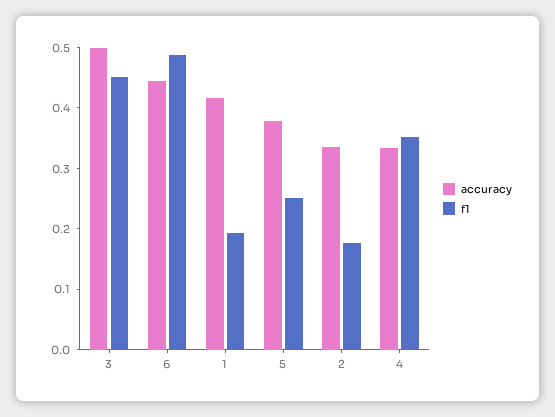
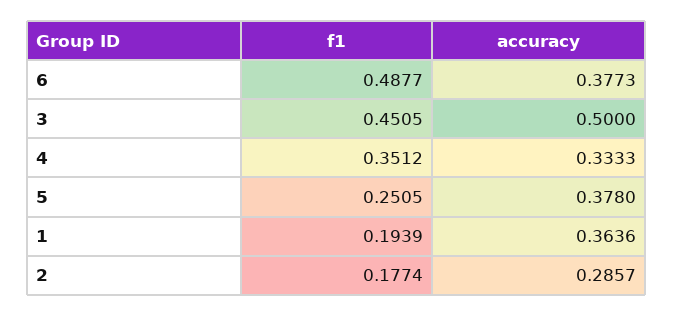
  {
    "accuracy": {
      "3": 0.5,
-     "6": 0.44,
+     "6": 0.3773,
-     "1": 0.42,
+     "1": 0.3636,
      "5": 0.378,
-     "2": 0.34,
+     "2": 0.2857,
      "4": 0.3333
    },
    "f1": {
      "3": 0.4505,
      "6": 0.4877,
      "1": 0.1939,
      "5": 0.2505,
      "2": 0.1774,
      "4": 0.3512
    }
  }

